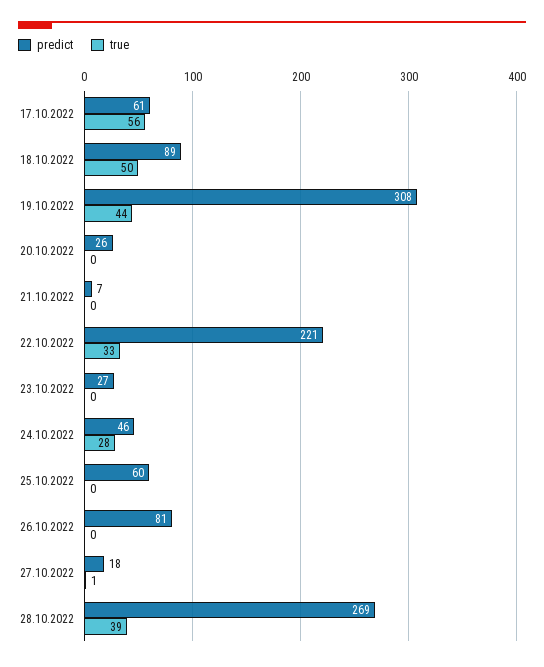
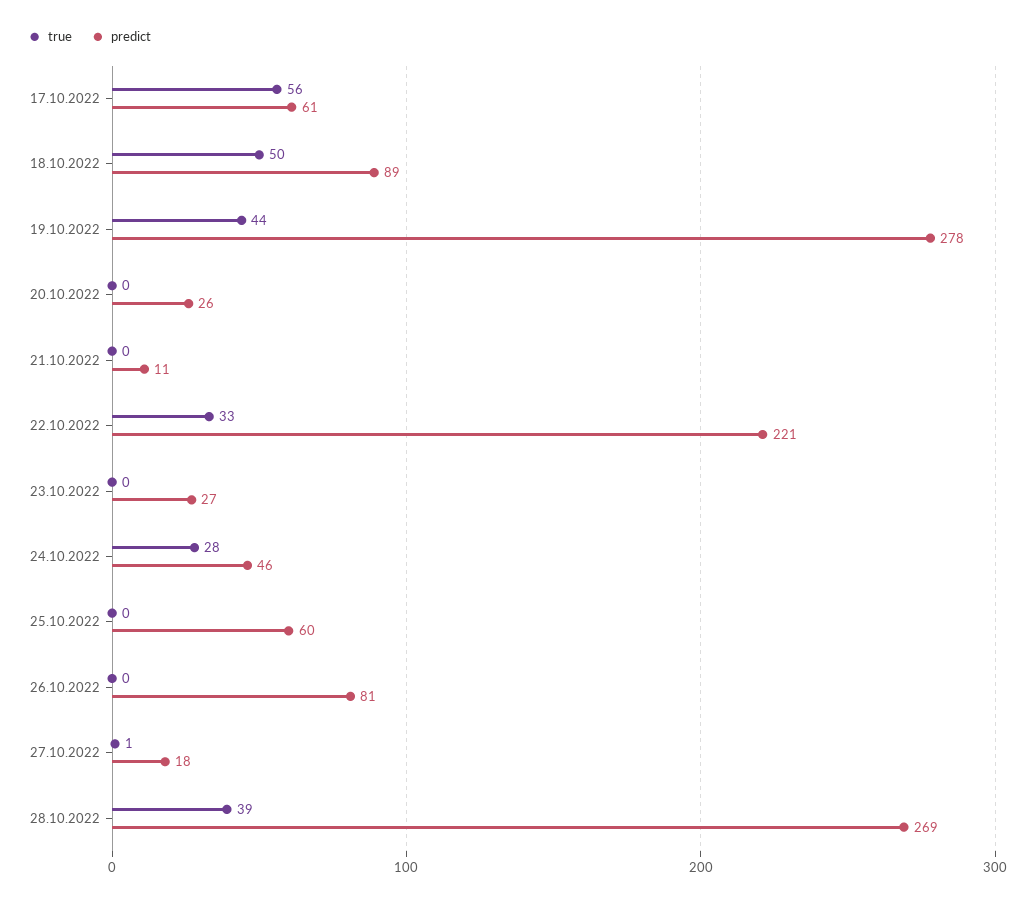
  {
    "predict": {
      "17.10.2022": 61,
      "18.10.2022": 89,
-     "19.10.2022": 308,
+     "19.10.2022": 278,
      "20.10.2022": 26,
-     "21.10.2022": 7,
+     "21.10.2022": 11,
      "22.10.2022": 221,
      "23.10.2022": 27,
      "24.10.2022": 46,
      "25.10.2022": 60,
      "26.10.2022": 81,
      "27.10.2022": 18,
      "28.10.2022": 269
    },
    "true": {
      "17.10.2022": 56,
      "18.10.2022": 50,
      "19.10.2022": 44,
      "20.10.2022": 0,
      "21.10.2022": 0,
      "22.10.2022": 33,
      "23.10.2022": 0,
      "24.10.2022": 28,
      "25.10.2022": 0,
      "26.10.2022": 0,
      "27.10.2022": 1,
      "28.10.2022": 39
    }
  }

